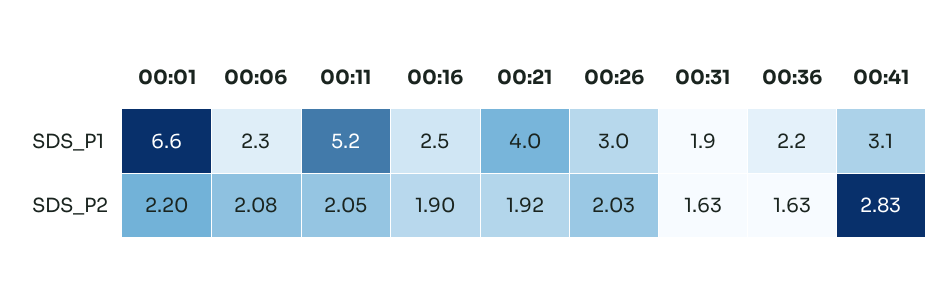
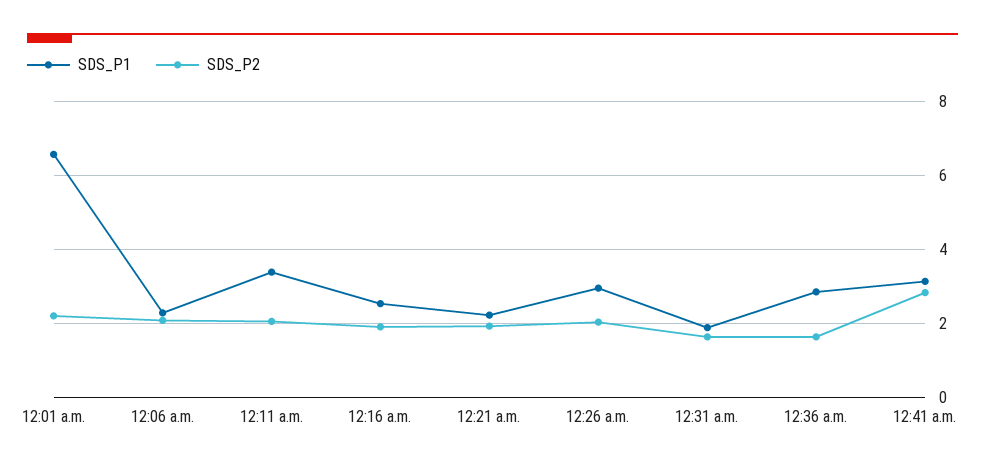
  {
    "SDS_P1": {
      "00:01": 6.6,
      "00:06": 2.3,
-     "00:11": 5.2,
+     "00:11": 3.4,
      "00:16": 2.5,
-     "00:21": 4,
+     "00:21": 2.2,
      "00:26": 3,
      "00:31": 1.9,
-     "00:36": 2.2,
+     "00:36": 2.8,
      "00:41": 3.1
    },
    "SDS_P2": {
      "00:01": 2.2,
      "00:06": 2.08,
      "00:11": 2.05,
      "00:16": 1.9,
      "00:21": 1.92,
      "00:26": 2.03,
      "00:31": 1.63,
      "00:36": 1.63,
      "00:41": 2.83
    }
  }

